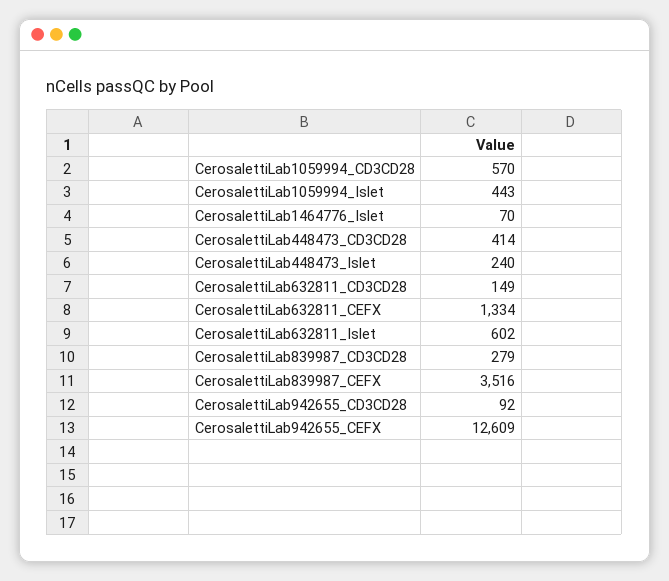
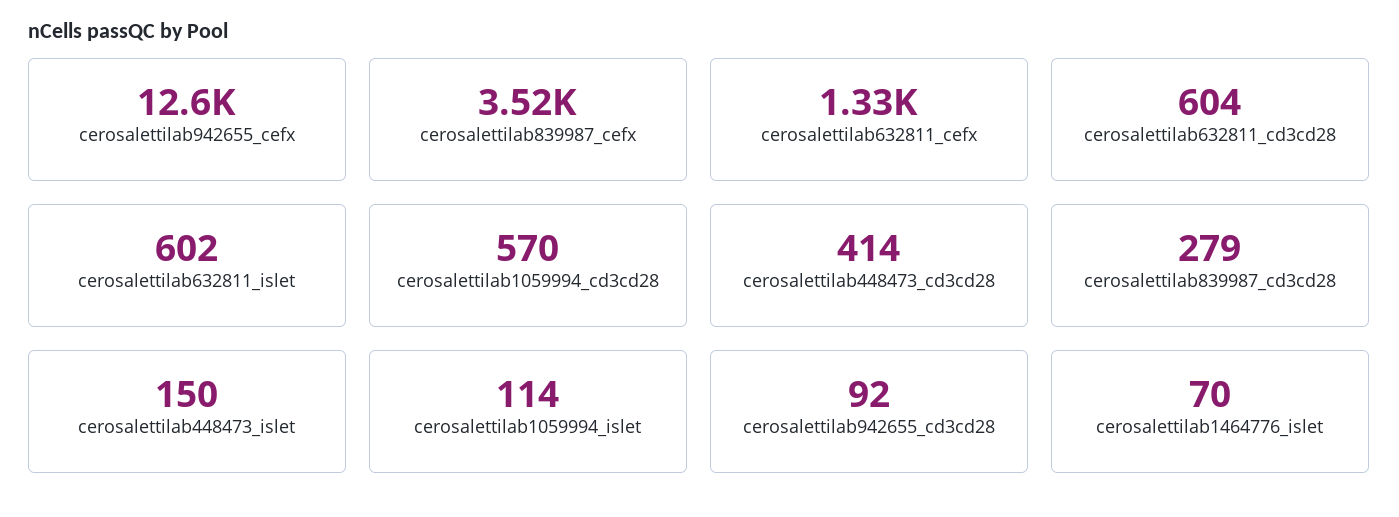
  {
    "CerosalettiLab1059994_CD3CD28": 570,
-   "CerosalettiLab1059994_Islet": 443,
+   "CerosalettiLab1059994_Islet": 114,
    "CerosalettiLab1464776_Islet": 70,
    "CerosalettiLab448473_CD3CD28": 414,
-   "CerosalettiLab448473_Islet": 240,
+   "CerosalettiLab448473_Islet": 150,
-   "CerosalettiLab632811_CD3CD28": 149,
+   "CerosalettiLab632811_CD3CD28": 604,
    "CerosalettiLab632811_CEFX": 1334,
    "CerosalettiLab632811_Islet": 602,
    "CerosalettiLab839987_CD3CD28": 279,
    "CerosalettiLab839987_CEFX": 3516,
    "CerosalettiLab942655_CD3CD28": 92,
    "CerosalettiLab942655_CEFX": 12609
  }

